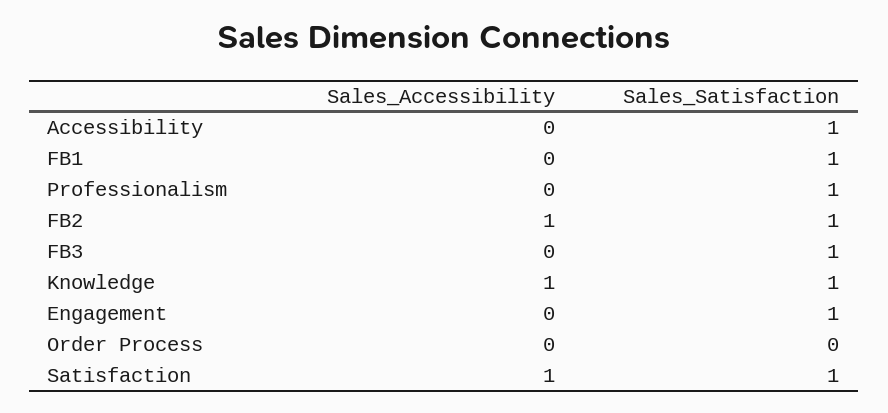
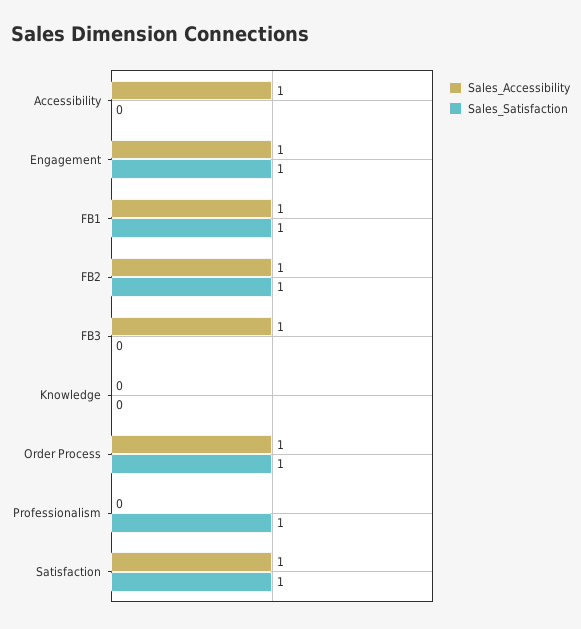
  {
    "Sales_Accessibility": {
-     "Accessibility": 0,
+     "Accessibility": 1,
-     "FB1": 0,
+     "FB1": 1,
      "Professionalism": 0,
      "FB2": 1,
-     "FB3": 0,
+     "FB3": 1,
-     "Knowledge": 1,
+     "Knowledge": 0,
-     "Engagement": 0,
+     "Engagement": 1,
-     "Order Process": 0,
+     "Order Process": 1,
      "Satisfaction": 1
    },
    "Sales_Satisfaction": {
-     "Accessibility": 1,
+     "Accessibility": 0,
      "FB1": 1,
      "Professionalism": 1,
      "FB2": 1,
-     "FB3": 1,
+     "FB3": 0,
-     "Knowledge": 1,
+     "Knowledge": 0,
      "Engagement": 1,
-     "Order Process": 0,
+     "Order Process": 1,
      "Satisfaction": 1
    }
  }

